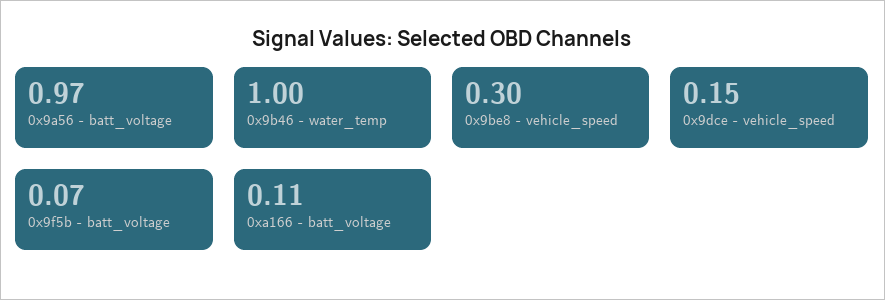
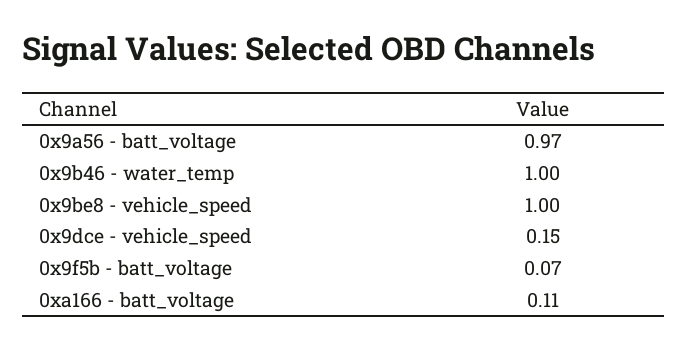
  {
    "0x9a56 - batt_voltage": 0.97,
    "0x9b46 - water_temp": 1,
-   "0x9be8 - vehicle_speed": 0.3,
+   "0x9be8 - vehicle_speed": 1,
    "0x9dce - vehicle_speed": 0.15,
    "0x9f5b - batt_voltage": 0.07,
    "0xa166 - batt_voltage": 0.11
  }

